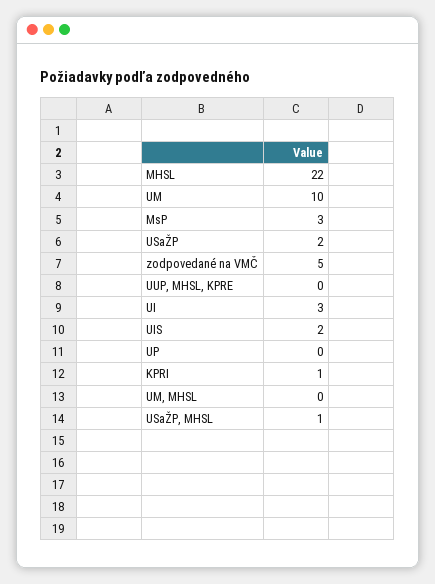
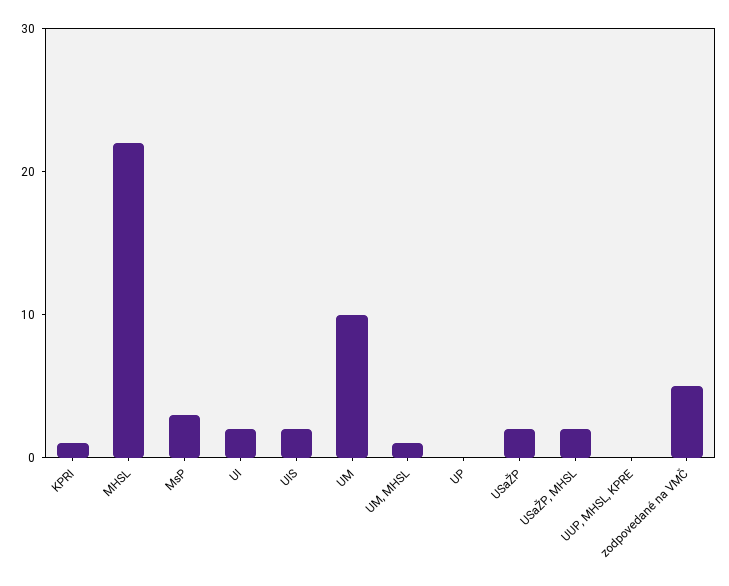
  {
    "MHSL": 22,
    "UM": 10,
    "MsP": 3,
    "USaŽP": 2,
    "zodpovedané na VMČ": 5,
    "UUP, MHSL, KPRE": 0,
-   "UI": 3,
+   "UI": 2,
    "UIS": 2,
    "UP": 0,
    "KPRI": 1,
-   "UM, MHSL": 0,
+   "UM, MHSL": 1,
-   "USaŽP, MHSL": 1
+   "USaŽP, MHSL": 2
  }

